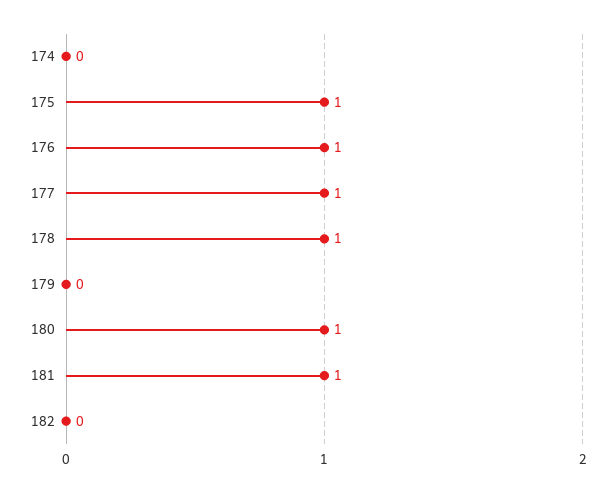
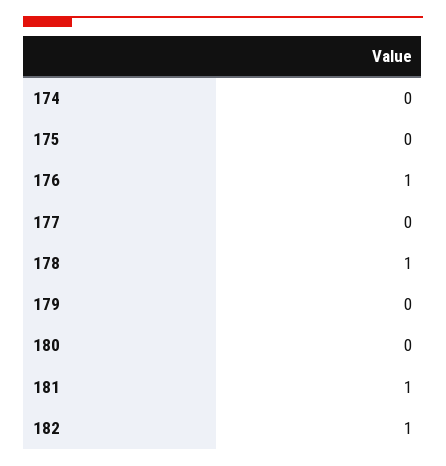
  {
    "174": 0,
-   "175": 1,
+   "175": 0,
    "176": 1,
-   "177": 1,
+   "177": 0,
    "178": 1,
    "179": 0,
-   "180": 1,
+   "180": 0,
    "181": 1,
-   "182": 0
+   "182": 1
  }

